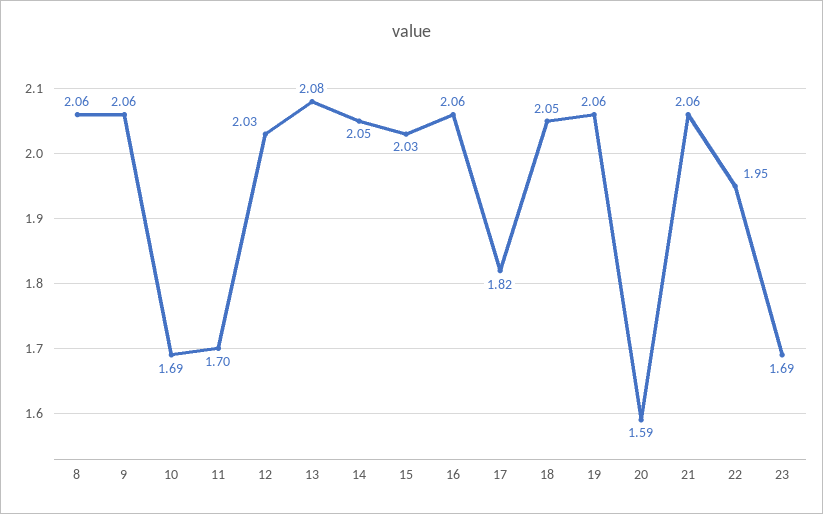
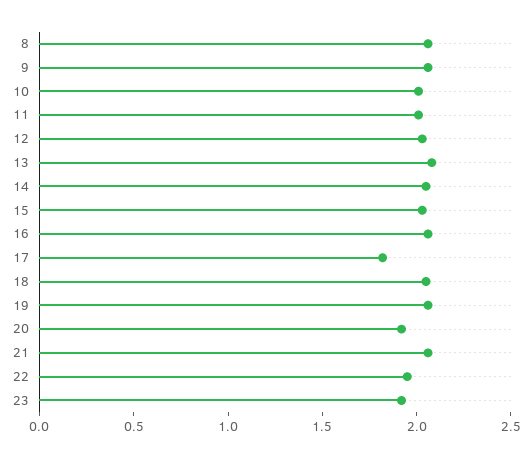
  {
    "8": 2.06,
    "9": 2.06,
-   "10": 1.69,
+   "10": 2,
-   "11": 1.7,
+   "11": 2,
    "12": 2.03,
    "13": 2.08,
    "14": 2.05,
    "15": 2.03,
    "16": 2.06,
    "17": 1.82,
    "18": 2.05,
    "19": 2.06,
-   "20": 1.59,
+   "20": 1.9,
    "21": 2.06,
    "22": 1.95,
-   "23": 1.69
+   "23": 1.9
  }

